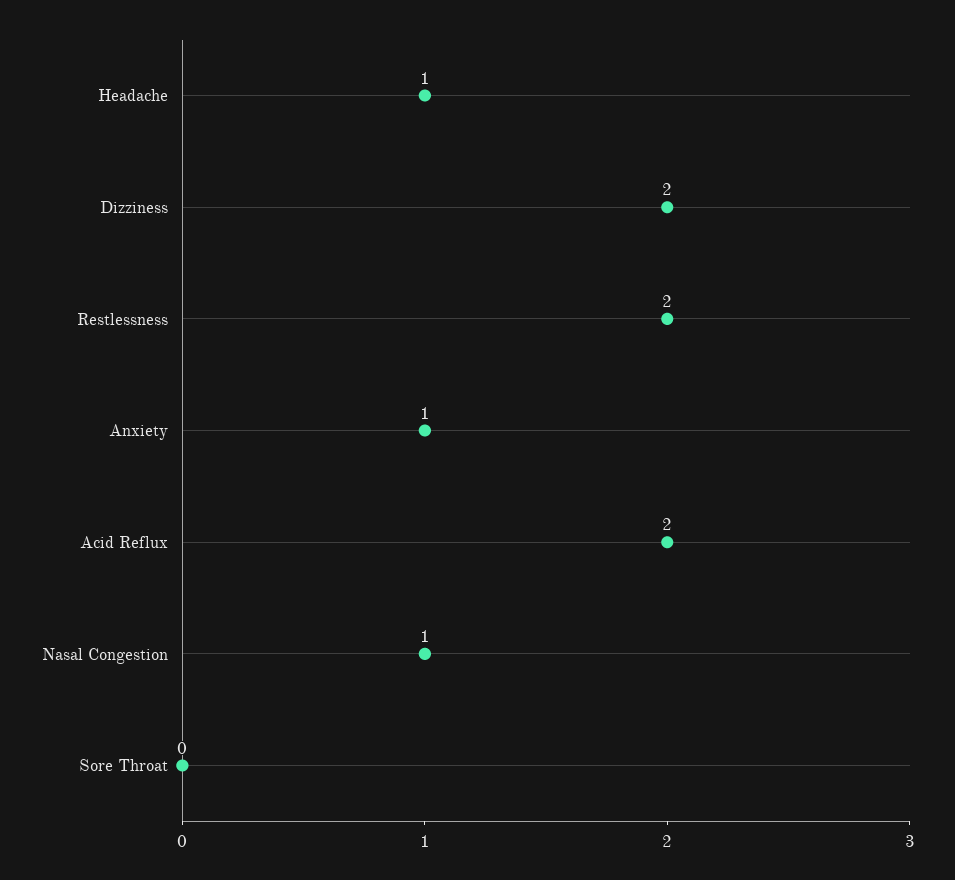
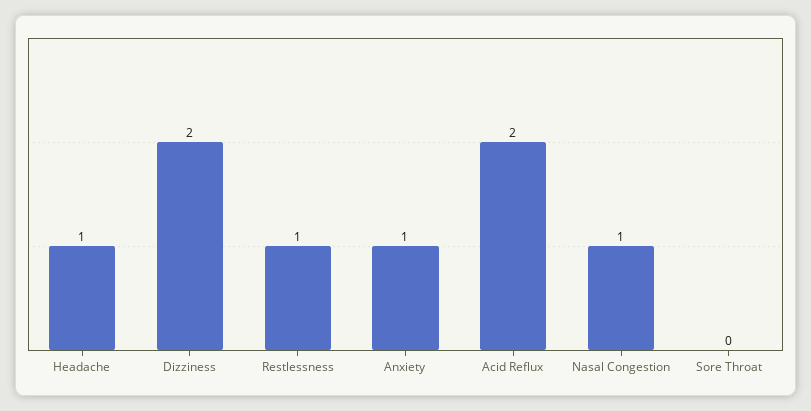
  {
    "Headache": 1,
    "Dizziness": 2,
-   "Restlessness": 2,
+   "Restlessness": 1,
    "Anxiety": 1,
    "Acid Reflux": 2,
    "Nasal Congestion": 1,
    "Sore Throat": 0
  }

